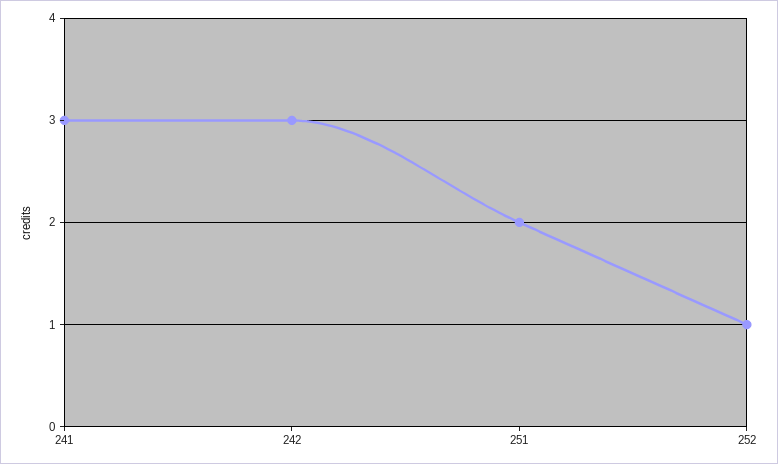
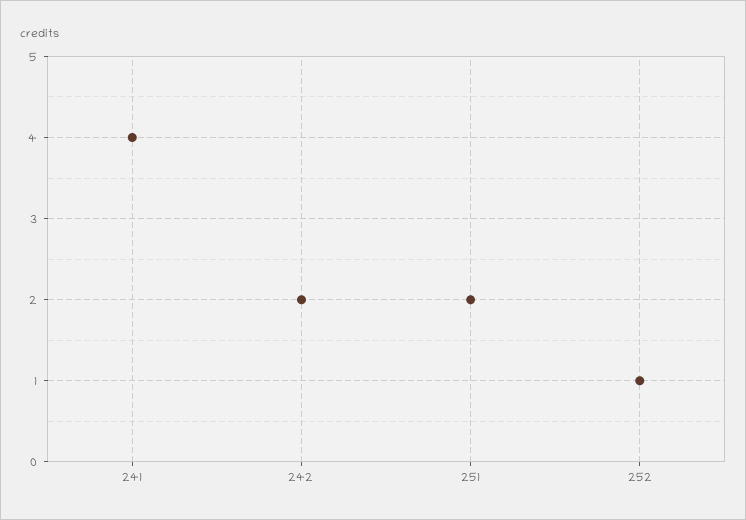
  {
-   "241": 3,
+   "241": 4,
-   "242": 3,
+   "242": 2,
    "251": 2,
    "252": 1
  }

